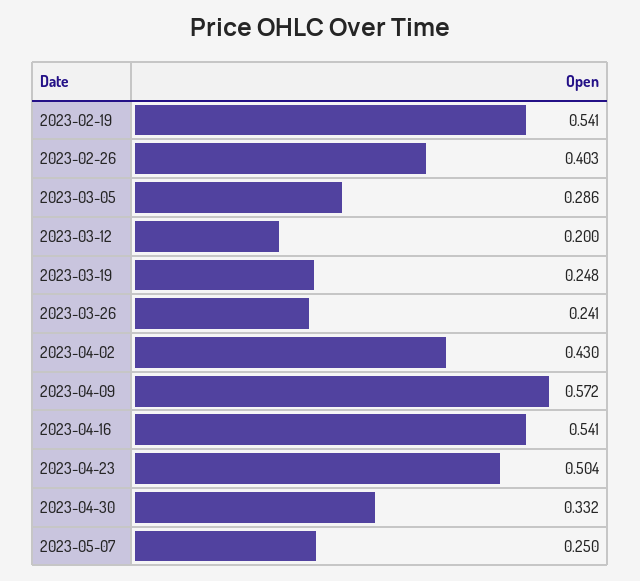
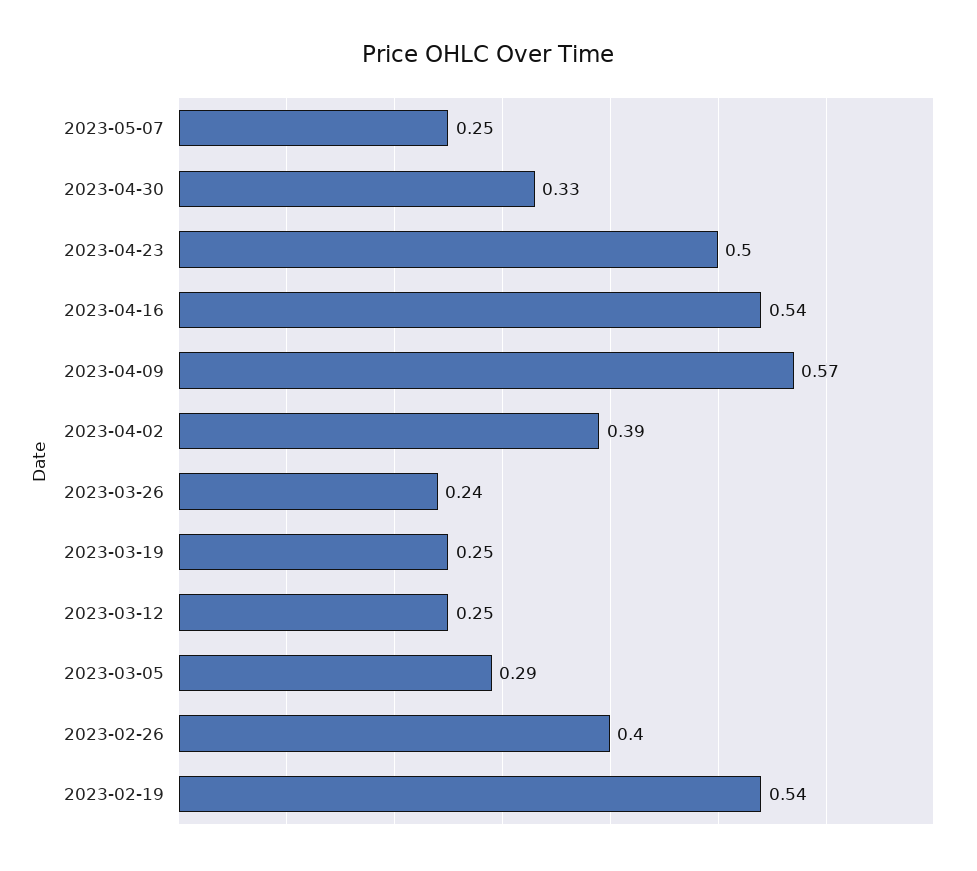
  {
    "2023-02-19": 0.541,
    "2023-02-26": 0.403,
    "2023-03-05": 0.286,
-   "2023-03-12": 0.2,
+   "2023-03-12": 0.25,
    "2023-03-19": 0.248,
    "2023-03-26": 0.241,
-   "2023-04-02": 0.43,
+   "2023-04-02": 0.39,
    "2023-04-09": 0.572,
    "2023-04-16": 0.541,
    "2023-04-23": 0.504,
    "2023-04-30": 0.332,
    "2023-05-07": 0.25
  }

